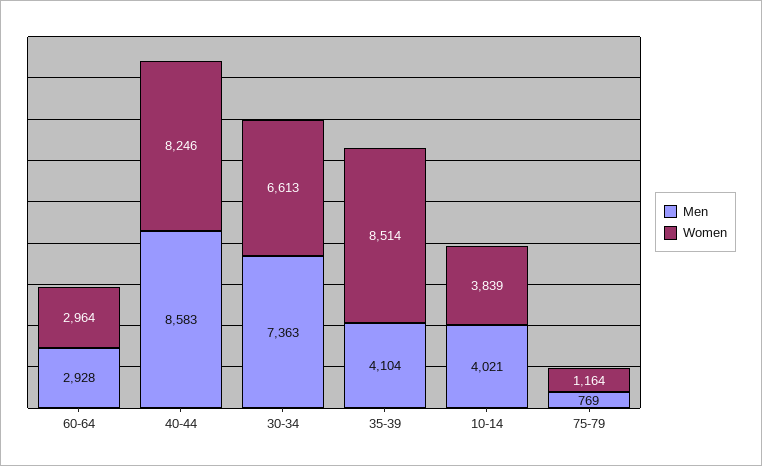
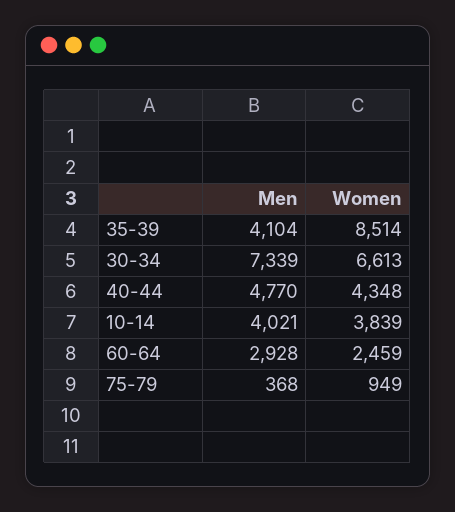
  {
    "Men": {
      "60-64": 2928,
-     "40-44": 8583,
+     "40-44": 4770,
-     "30-34": 7363,
+     "30-34": 7339,
      "35-39": 4104,
      "10-14": 4021,
-     "75-79": 769
+     "75-79": 368
    },
    "Women": {
-     "60-64": 2964,
+     "60-64": 2459,
-     "40-44": 8246,
+     "40-44": 4348,
      "30-34": 6613,
      "35-39": 8514,
      "10-14": 3839,
-     "75-79": 1164
+     "75-79": 949
    }
  }

